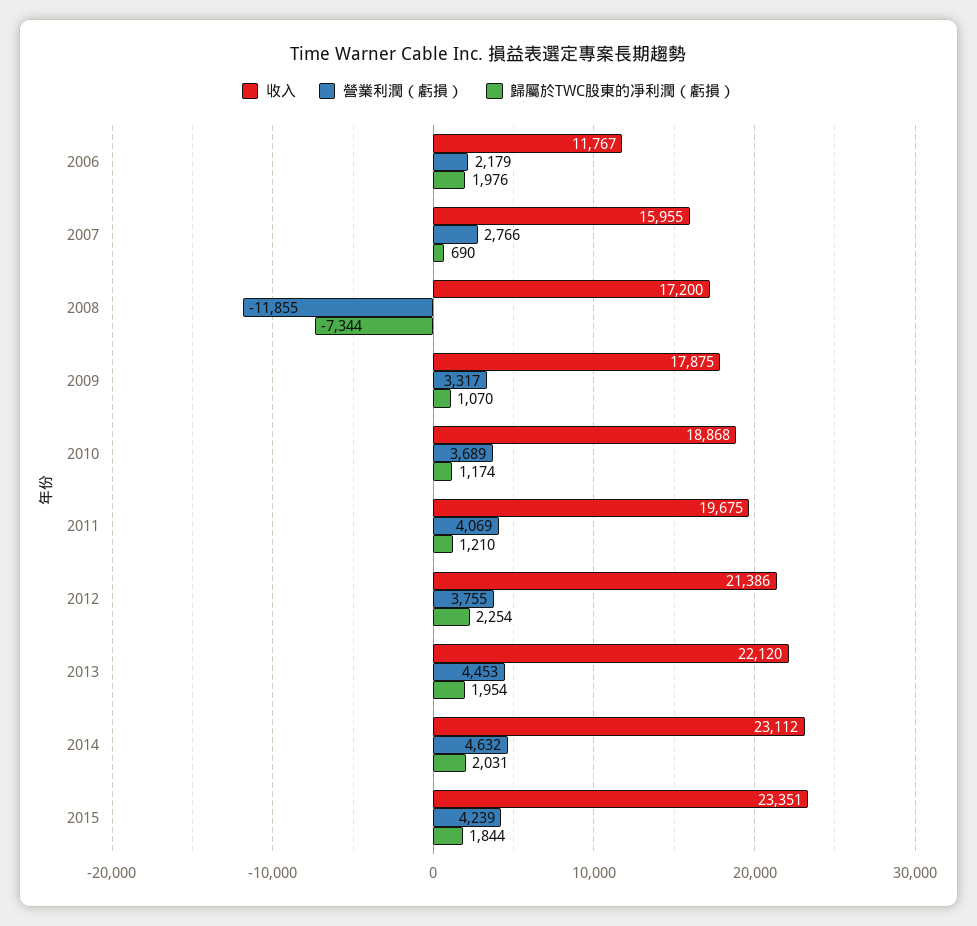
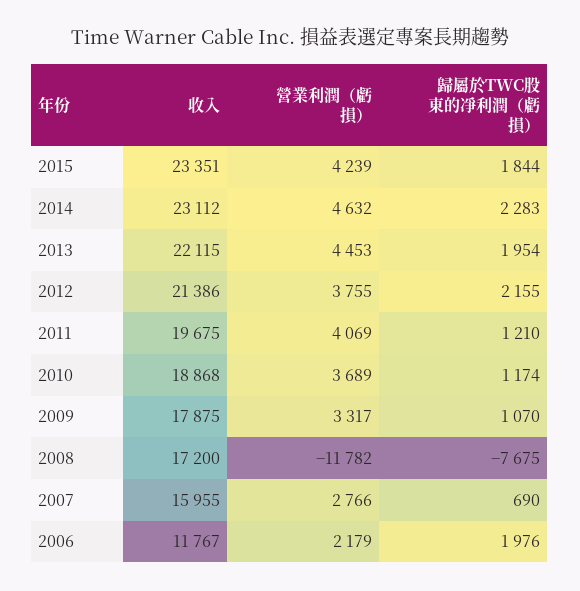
  {
    "收入": {
      "2006": 11767,
      "2007": 15955,
      "2008": 17200,
      "2009": 17875,
      "2010": 18868,
      "2011": 19675,
      "2012": 21386,
-     "2013": 22120,
+     "2013": 22115,
      "2014": 23112,
      "2015": 23351
    },
    "營業利潤（虧損）": {
      "2006": 2179,
      "2007": 2766,
-     "2008": -11855,
+     "2008": -11782,
      "2009": 3317,
      "2010": 3689,
      "2011": 4069,
      "2012": 3755,
      "2013": 4453,
      "2014": 4632,
      "2015": 4239
    },
    "歸屬於TWC股東的凈利潤（虧損）": {
      "2006": 1976,
      "2007": 690,
-     "2008": -7344,
+     "2008": -7675,
      "2009": 1070,
      "2010": 1174,
      "2011": 1210,
-     "2012": 2254,
+     "2012": 2155,
      "2013": 1954,
-     "2014": 2031,
+     "2014": 2283,
      "2015": 1844
    }
  }

